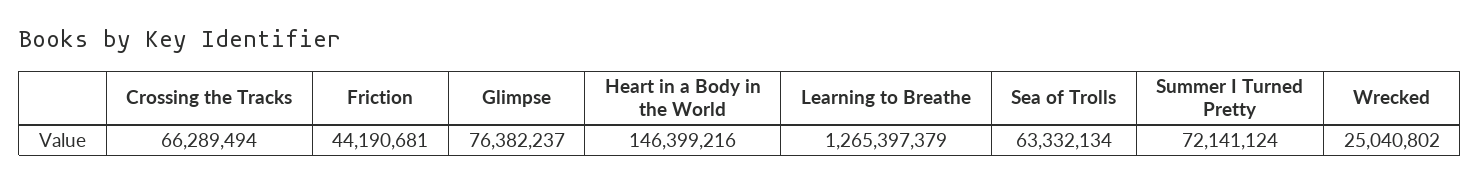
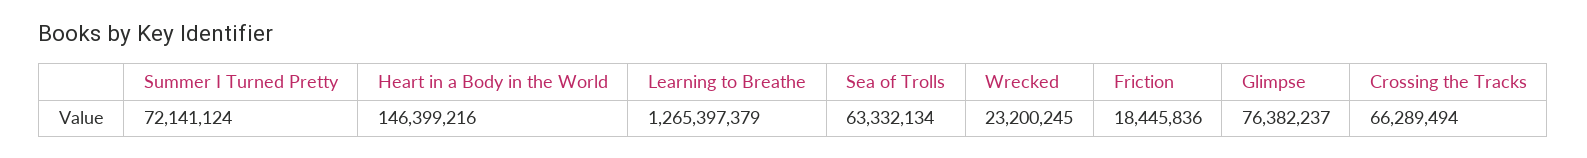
  {
    "Crossing the Tracks": 66289494,
-   "Friction": 44190681,
+   "Friction": 18445836,
    "Glimpse": 76382237,
    "Heart in a Body in the World": 146399216,
    "Learning to Breathe": 1265397379,
    "Sea of Trolls": 63332134,
    "Summer I Turned Pretty": 72141124,
-   "Wrecked": 25040802
+   "Wrecked": 23200245
  }

